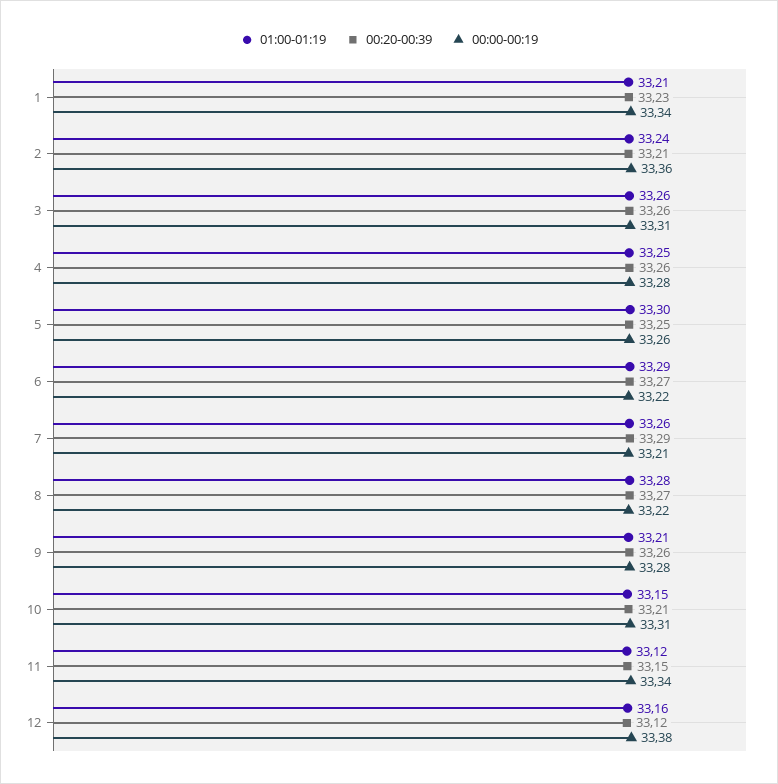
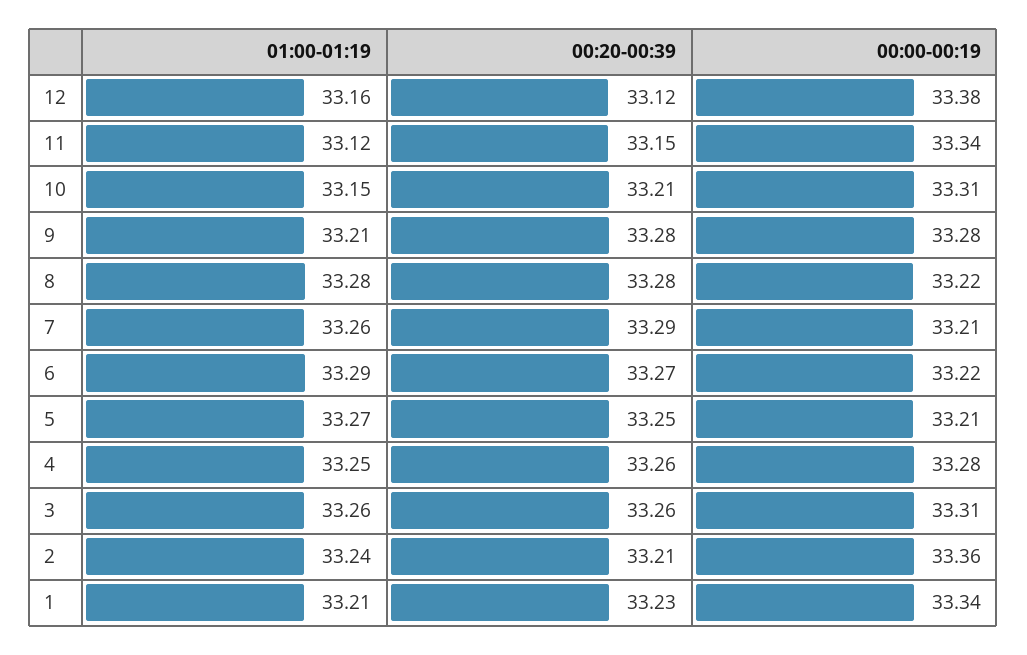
  {
    "01:00-01:19": {
      "1": 33.21,
      "2": 33.24,
      "3": 33.26,
      "4": 33.25,
-     "5": 33.3,
+     "5": 33.27,
      "6": 33.29,
      "7": 33.26,
      "8": 33.28,
      "9": 33.21,
      "10": 33.15,
      "11": 33.12,
      "12": 33.16
    },
    "00:20-00:39": {
      "1": 33.23,
      "2": 33.21,
      "3": 33.26,
      "4": 33.26,
      "5": 33.25,
      "6": 33.27,
      "7": 33.29,
-     "8": 33.27,
+     "8": 33.28,
-     "9": 33.26,
+     "9": 33.28,
      "10": 33.21,
      "11": 33.15,
      "12": 33.12
    },
    "00:00-00:19": {
      "1": 33.34,
      "2": 33.36,
      "3": 33.31,
      "4": 33.28,
-     "5": 33.26,
+     "5": 33.21,
      "6": 33.22,
      "7": 33.21,
      "8": 33.22,
      "9": 33.28,
      "10": 33.31,
      "11": 33.34,
      "12": 33.38
    }
  }

